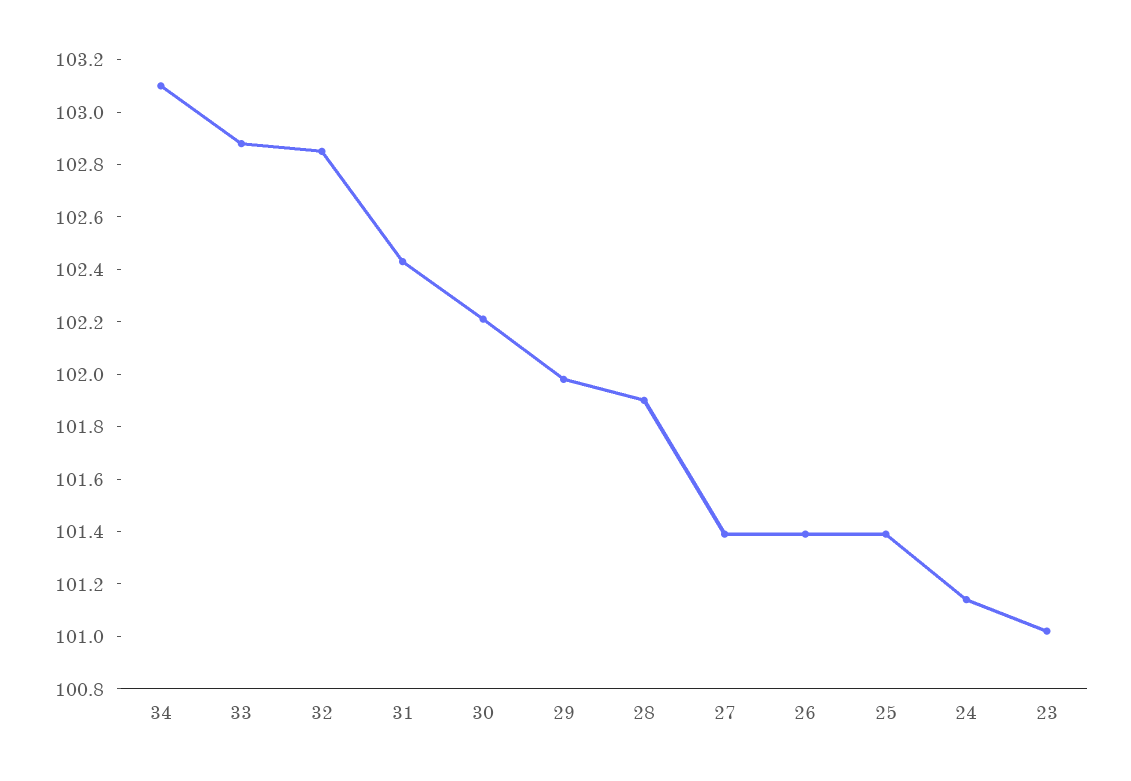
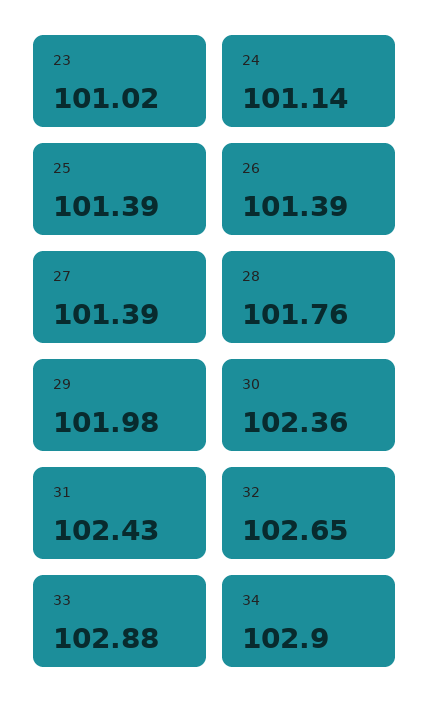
  {
-   "34": 103.1,
+   "34": 102.9,
    "33": 102.88,
-   "32": 102.85,
+   "32": 102.65,
    "31": 102.43,
-   "30": 102.2,
+   "30": 102.36,
    "29": 101.98,
-   "28": 101.9,
+   "28": 101.76,
    "27": 101.39,
    "26": 101.39,
    "25": 101.39,
    "24": 101.14,
    "23": 101.02
  }

